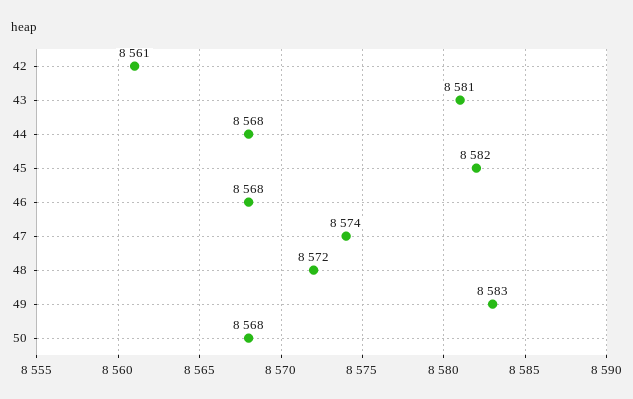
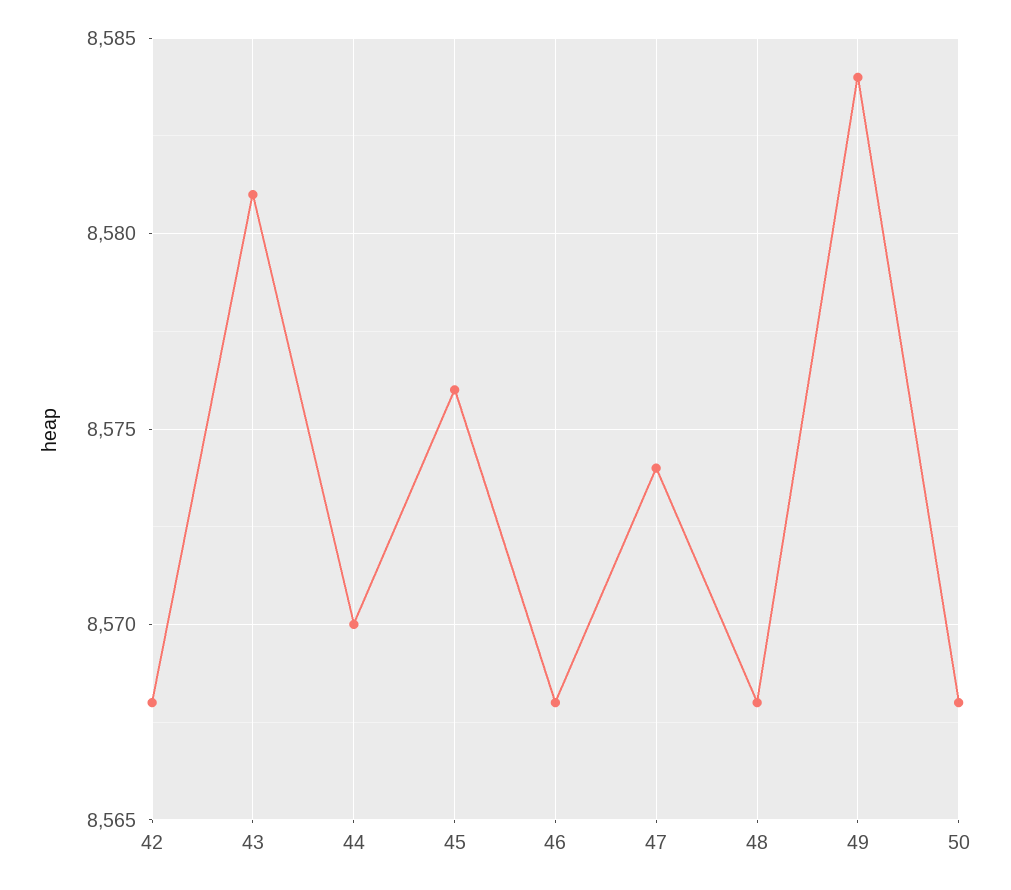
  {
-   "42": 8561,
+   "42": 8568,
    "43": 8581,
-   "44": 8568,
+   "44": 8570,
-   "45": 8582,
+   "45": 8576,
    "46": 8568,
    "47": 8574,
-   "48": 8572,
+   "48": 8568,
-   "49": 8583,
+   "49": 8584,
    "50": 8568
  }

